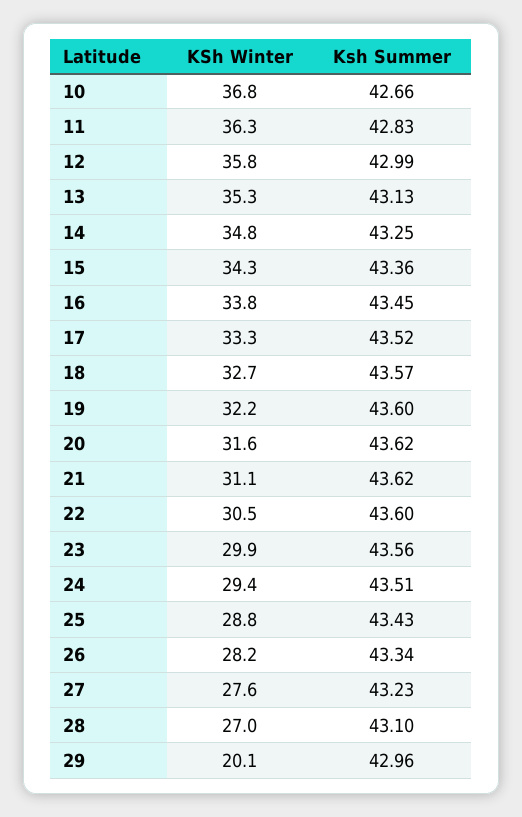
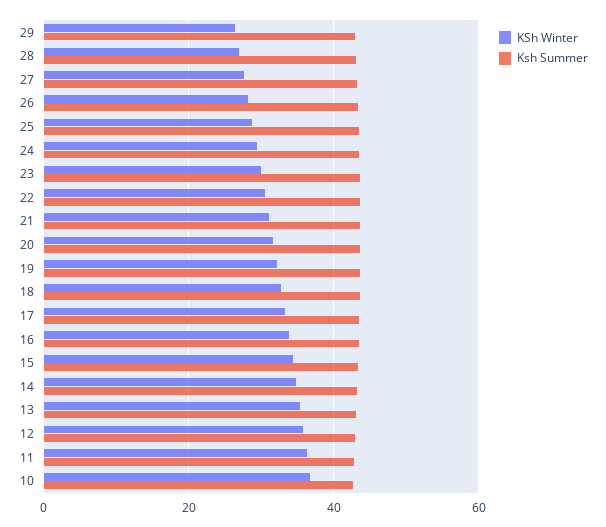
  {
    "KSh Winter": {
      "10": 36.8,
      "11": 36.3,
      "12": 35.8,
      "13": 35.3,
      "14": 34.8,
      "15": 34.3,
      "16": 33.8,
      "17": 33.3,
      "18": 32.7,
      "19": 32.2,
      "20": 31.6,
      "21": 31.1,
      "22": 30.5,
      "23": 29.9,
      "24": 29.4,
      "25": 28.8,
      "26": 28.2,
      "27": 27.6,
      "28": 27,
-     "29": 20.1
+     "29": 26
    },
    "Ksh Summer": {
      "10": 42.66,
      "11": 42.83,
      "12": 42.99,
      "13": 43.13,
      "14": 43.25,
      "15": 43.36,
      "16": 43.45,
      "17": 43.52,
      "18": 43.57,
      "19": 43.6,
      "20": 43.62,
      "21": 43.62,
      "22": 43.6,
      "23": 43.56,
      "24": 43.51,
      "25": 43.43,
      "26": 43.34,
      "27": 43.23,
      "28": 43.1,
      "29": 42.96
    }
  }

